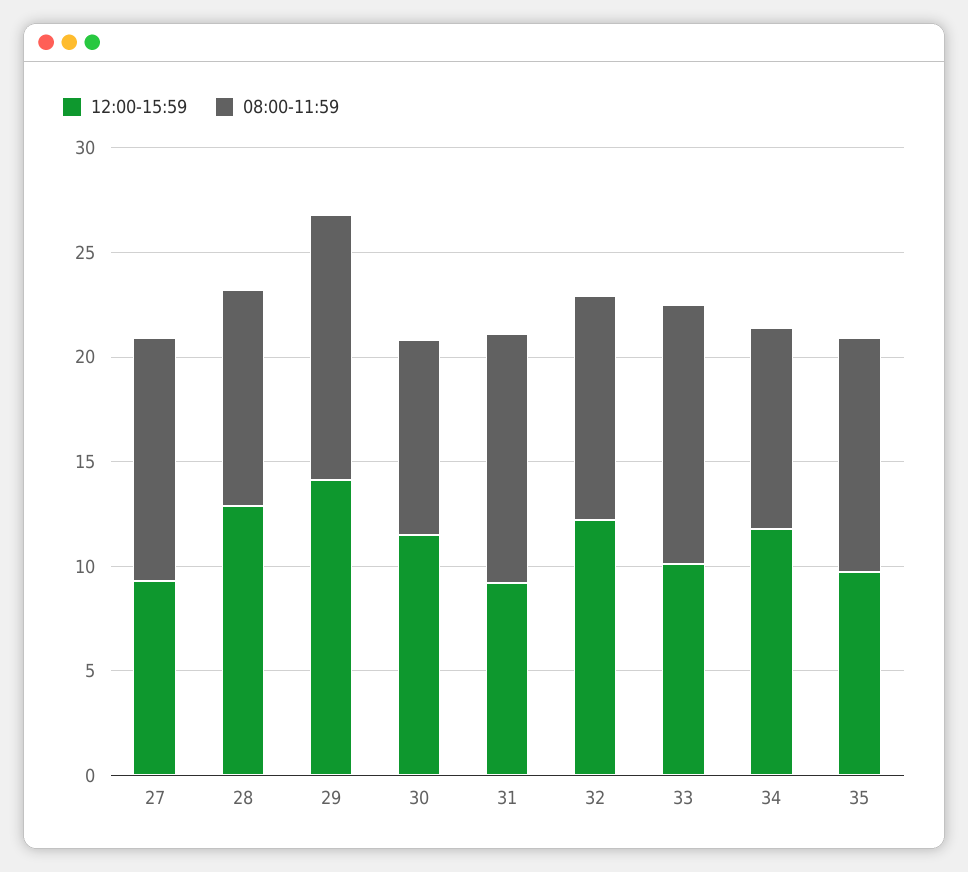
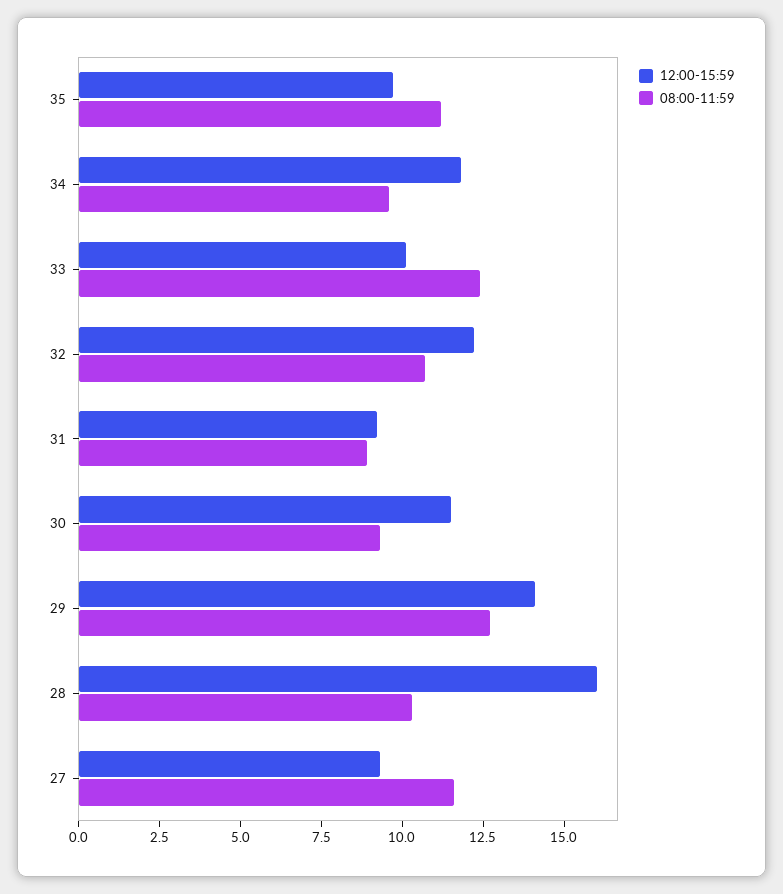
  {
    "12:00-15:59": {
      "27": 9.5,
-     "28": 13,
+     "28": 16,
      "29": 14,
      "30": 11.5,
      "31": 9,
      "32": 12,
      "33": 10,
      "34": 12,
      "35": 9.5
    },
    "08:00-11:59": {
      "27": 11.5,
      "28": 10.5,
      "29": 12.5,
      "30": 9.5,
-     "31": 12,
+     "31": 9,
      "32": 10.5,
      "33": 12.5,
      "34": 9.5,
      "35": 11
    }
  }

